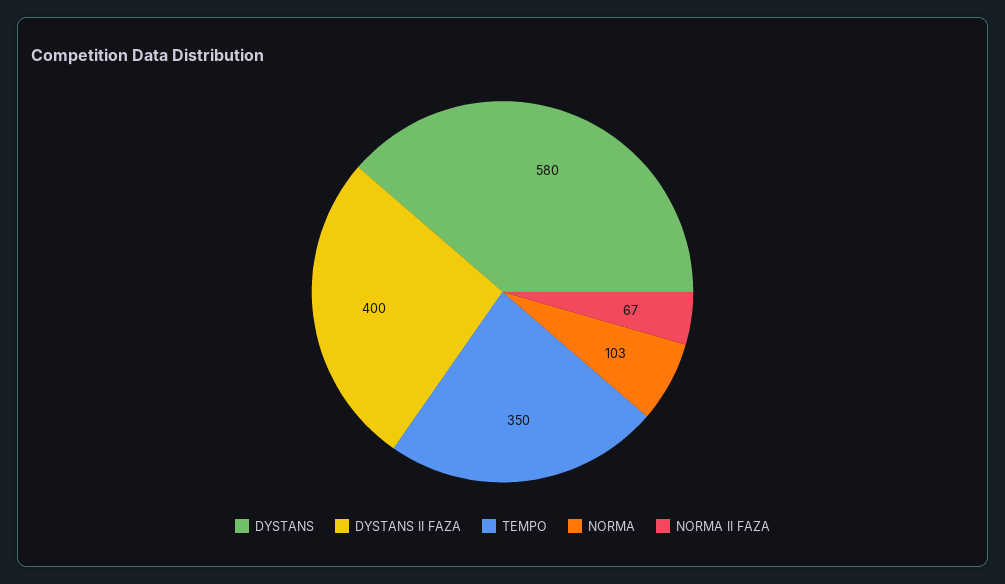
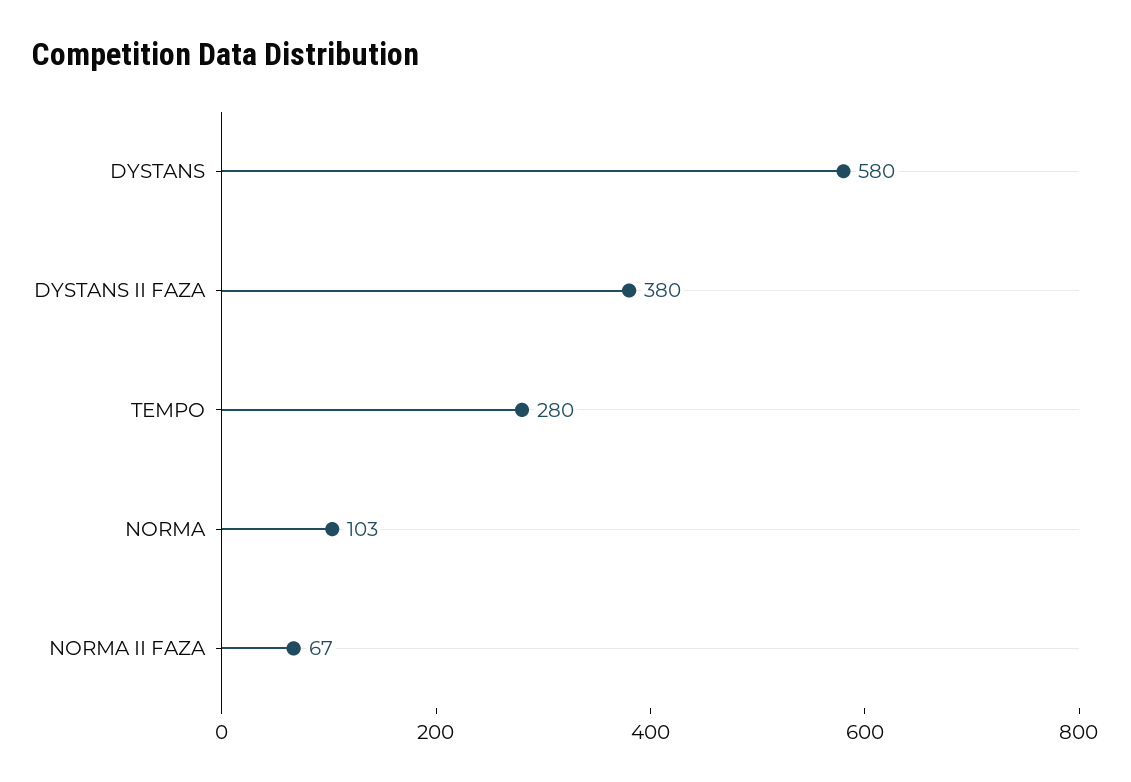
  {
    "DYSTANS": 580,
-   "DYSTANS II FAZA": 400,
+   "DYSTANS II FAZA": 380,
-   "TEMPO": 350,
+   "TEMPO": 280,
    "NORMA": 103,
    "NORMA II FAZA": 67
  }

